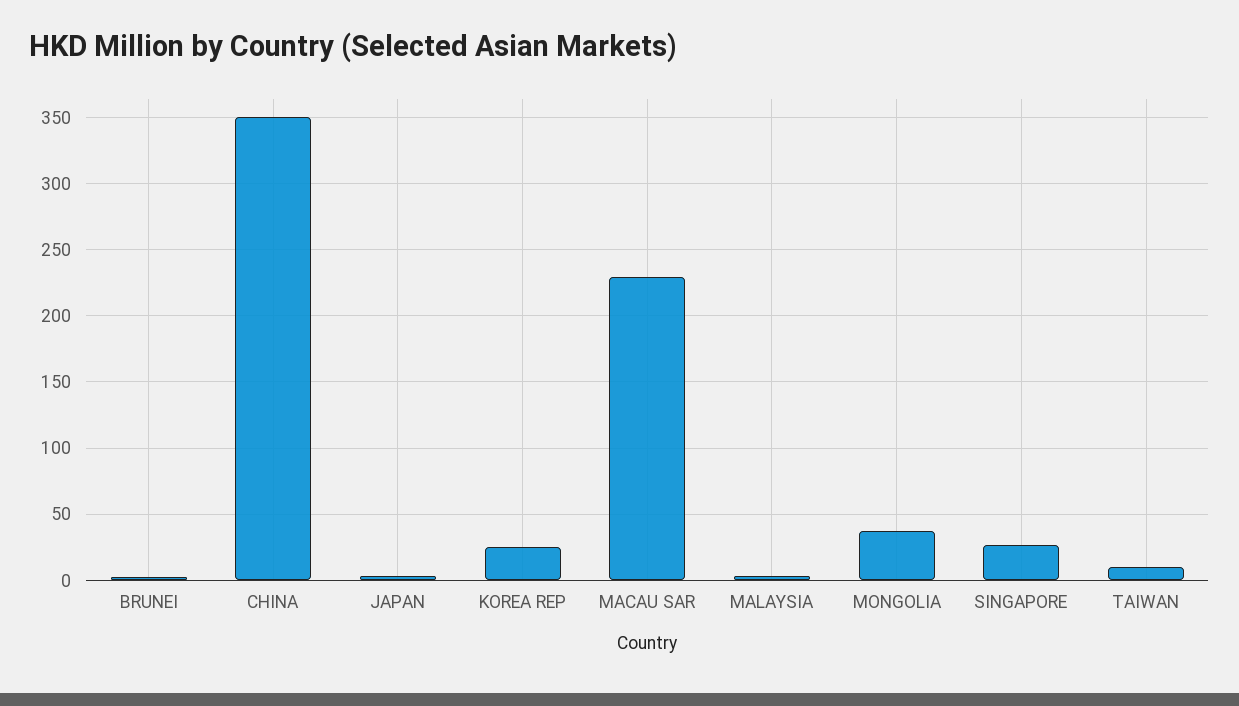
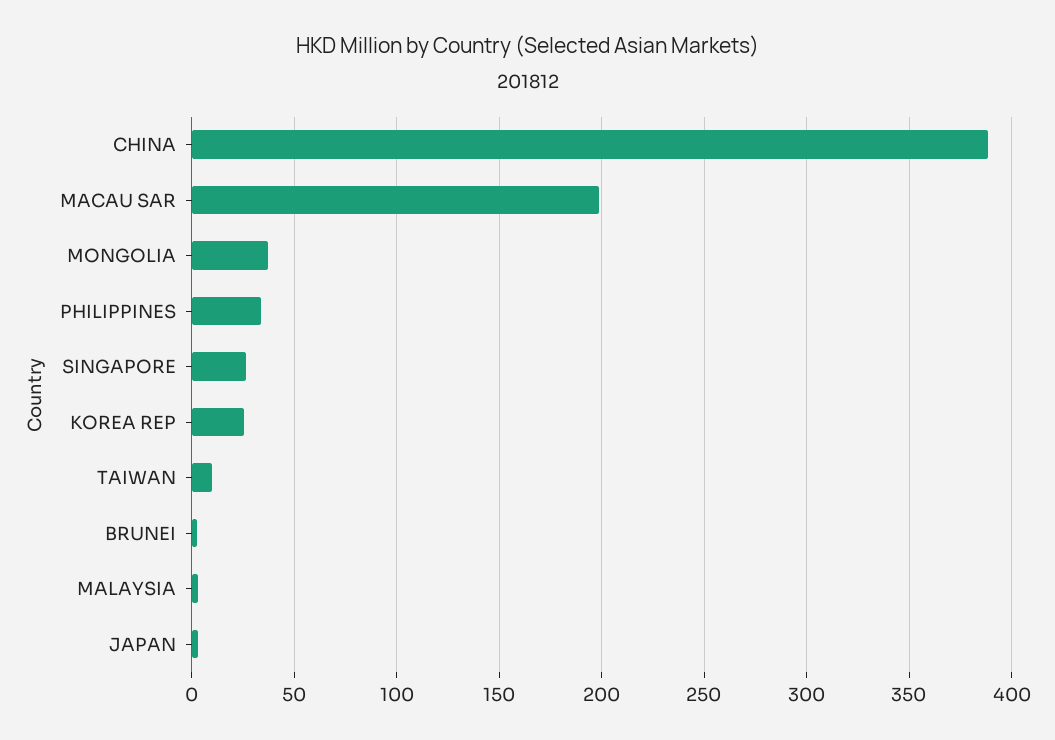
  {
    "BRUNEI": 5,
-   "CHINA": 350,
+   "CHINA": 390,
    "JAPAN": 5,
    "KOREA REP": 25,
-   "MACAU SAR": 230,
+   "MACAU SAR": 200,
    "MALAYSIA": 5,
    "MONGOLIA": 35,
    "SINGAPORE": 25,
-   "TAIWAN": 10
+   "TAIWAN": 10,
+   "PHILIPPINES": 35
  }

